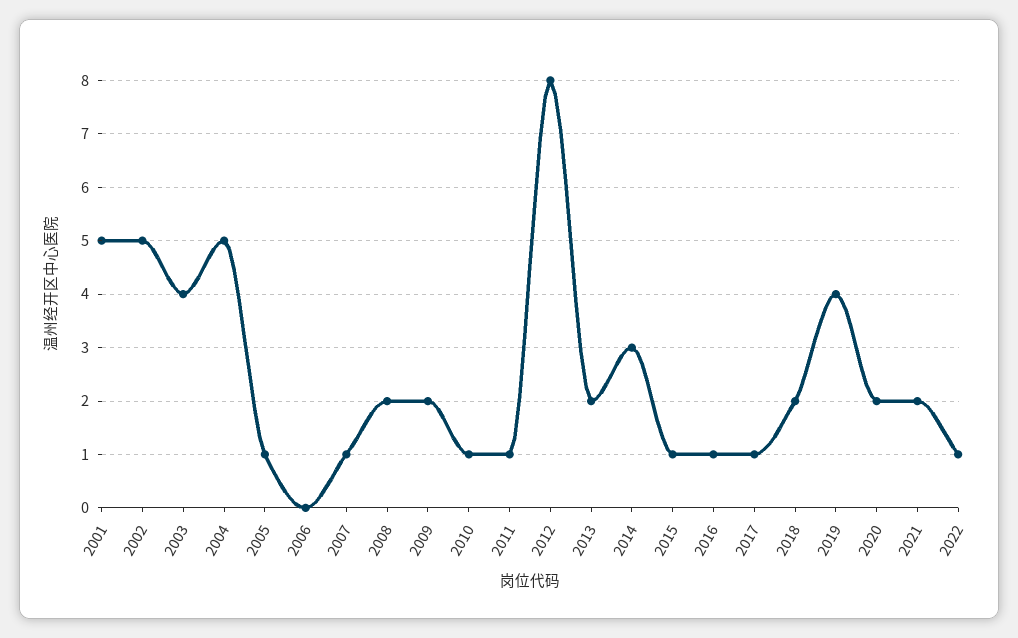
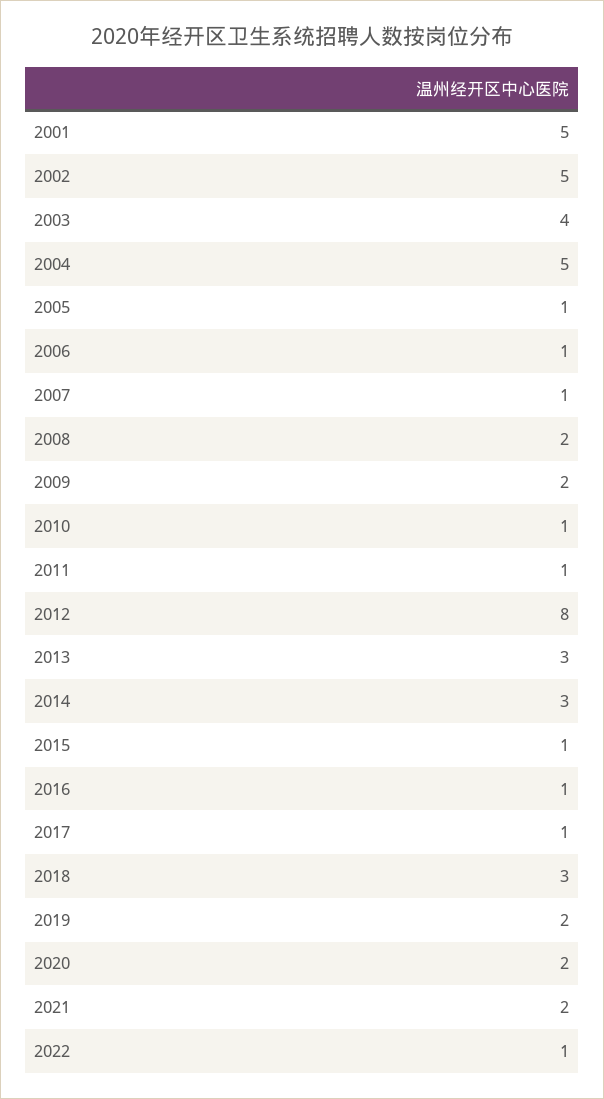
  {
    "2001": 5,
    "2002": 5,
    "2003": 4,
    "2004": 5,
    "2005": 1,
-   "2006": 0,
+   "2006": 1,
    "2007": 1,
    "2008": 2,
    "2009": 2,
    "2010": 1,
    "2011": 1,
    "2012": 8,
-   "2013": 2,
+   "2013": 3,
    "2014": 3,
    "2015": 1,
    "2016": 1,
    "2017": 1,
-   "2018": 2,
+   "2018": 3,
-   "2019": 4,
+   "2019": 2,
    "2020": 2,
    "2021": 2,
    "2022": 1
  }

